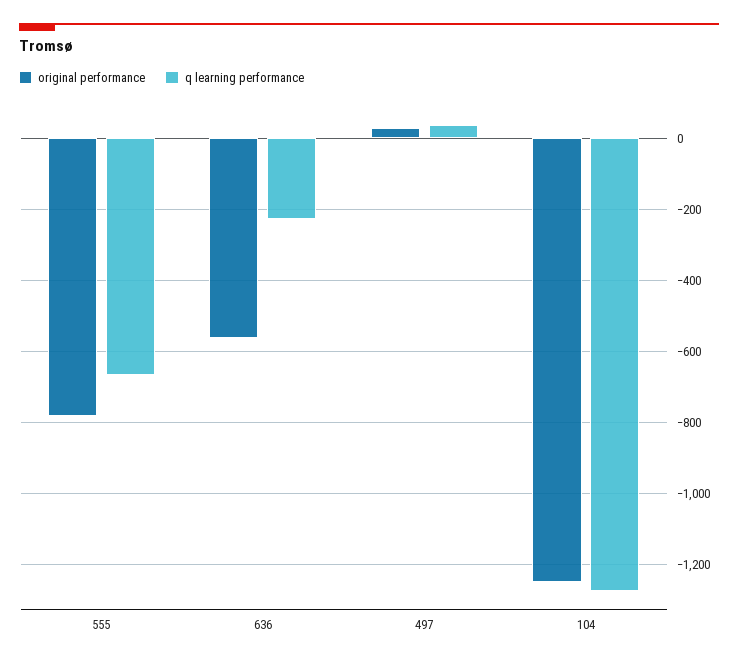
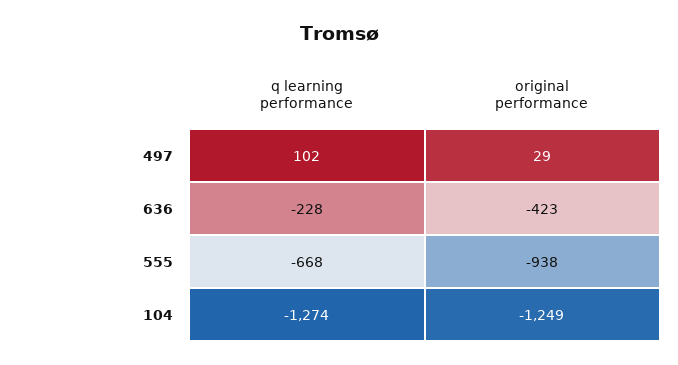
  {
    "original performance": {
-     "555": -780,
+     "555": -938,
-     "636": -560,
+     "636": -423,
      "497": 29,
      "104": -1249
    },
    "q learning performance": {
      "555": -668,
      "636": -228,
-     "497": 40,
+     "497": 102,
      "104": -1274
    }
  }

